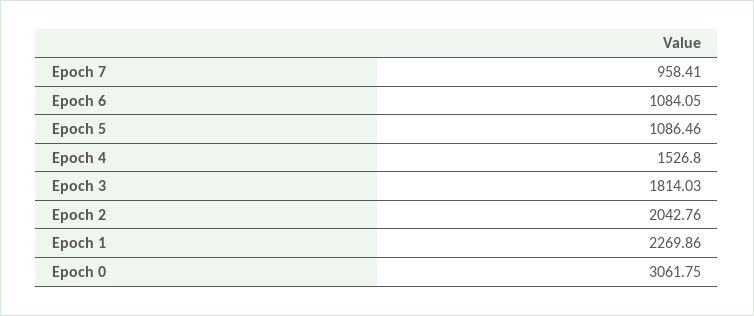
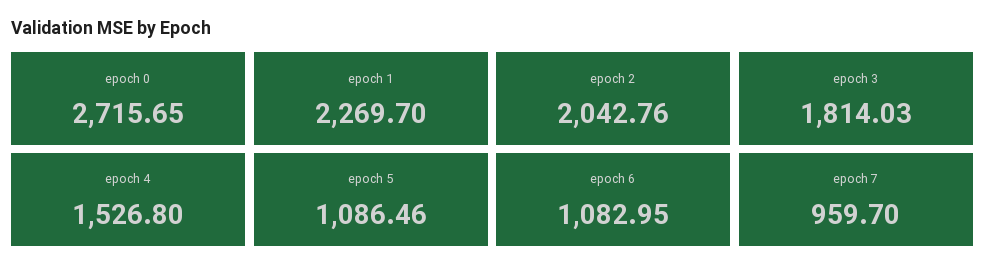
  {
-   "Epoch 7": 958.41,
+   "Epoch 7": 959.7,
-   "Epoch 6": 1084.05,
+   "Epoch 6": 1082.95,
    "Epoch 5": 1086.46,
    "Epoch 4": 1526.8,
    "Epoch 3": 1814.03,
    "Epoch 2": 2042.76,
-   "Epoch 1": 2269.86,
+   "Epoch 1": 2269.7,
-   "Epoch 0": 3061.75
+   "Epoch 0": 2715.65
  }

